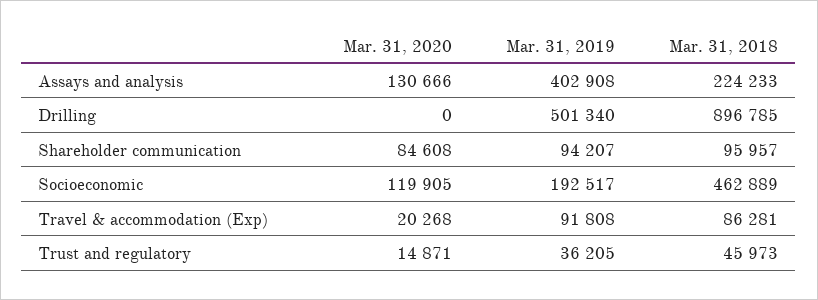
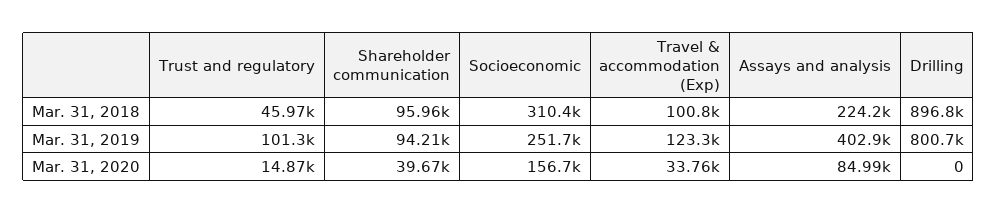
  {
    "Mar. 31, 2020": {
-     "Assays and analysis": 130666,
+     "Assays and analysis": 84990,
      "Drilling": 0,
-     "Shareholder communication": 84608,
+     "Shareholder communication": 39670,
-     "Socioeconomic": 119905,
+     "Socioeconomic": 156700,
-     "Travel & accommodation (Exp)": 20268,
+     "Travel & accommodation (Exp)": 33760,
      "Trust and regulatory": 14871
    },
    "Mar. 31, 2019": {
      "Assays and analysis": 402908,
-     "Drilling": 501340,
+     "Drilling": 800700,
      "Shareholder communication": 94207,
-     "Socioeconomic": 192517,
+     "Socioeconomic": 251700,
-     "Travel & accommodation (Exp)": 91808,
+     "Travel & accommodation (Exp)": 123300,
-     "Trust and regulatory": 36205
+     "Trust and regulatory": 101300
    },
    "Mar. 31, 2018": {
      "Assays and analysis": 224233,
      "Drilling": 896785,
      "Shareholder communication": 95957,
-     "Socioeconomic": 462889,
+     "Socioeconomic": 310400,
-     "Travel & accommodation (Exp)": 86281,
+     "Travel & accommodation (Exp)": 100800,
      "Trust and regulatory": 45973
    }
  }

